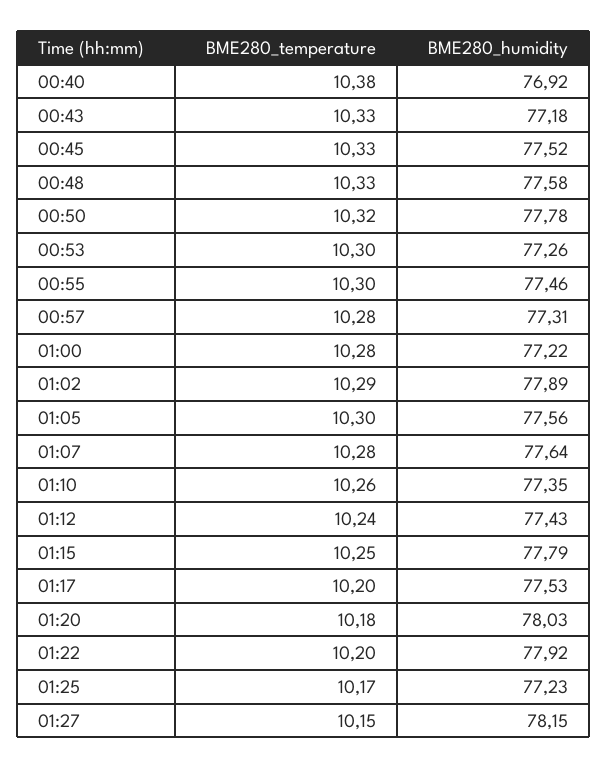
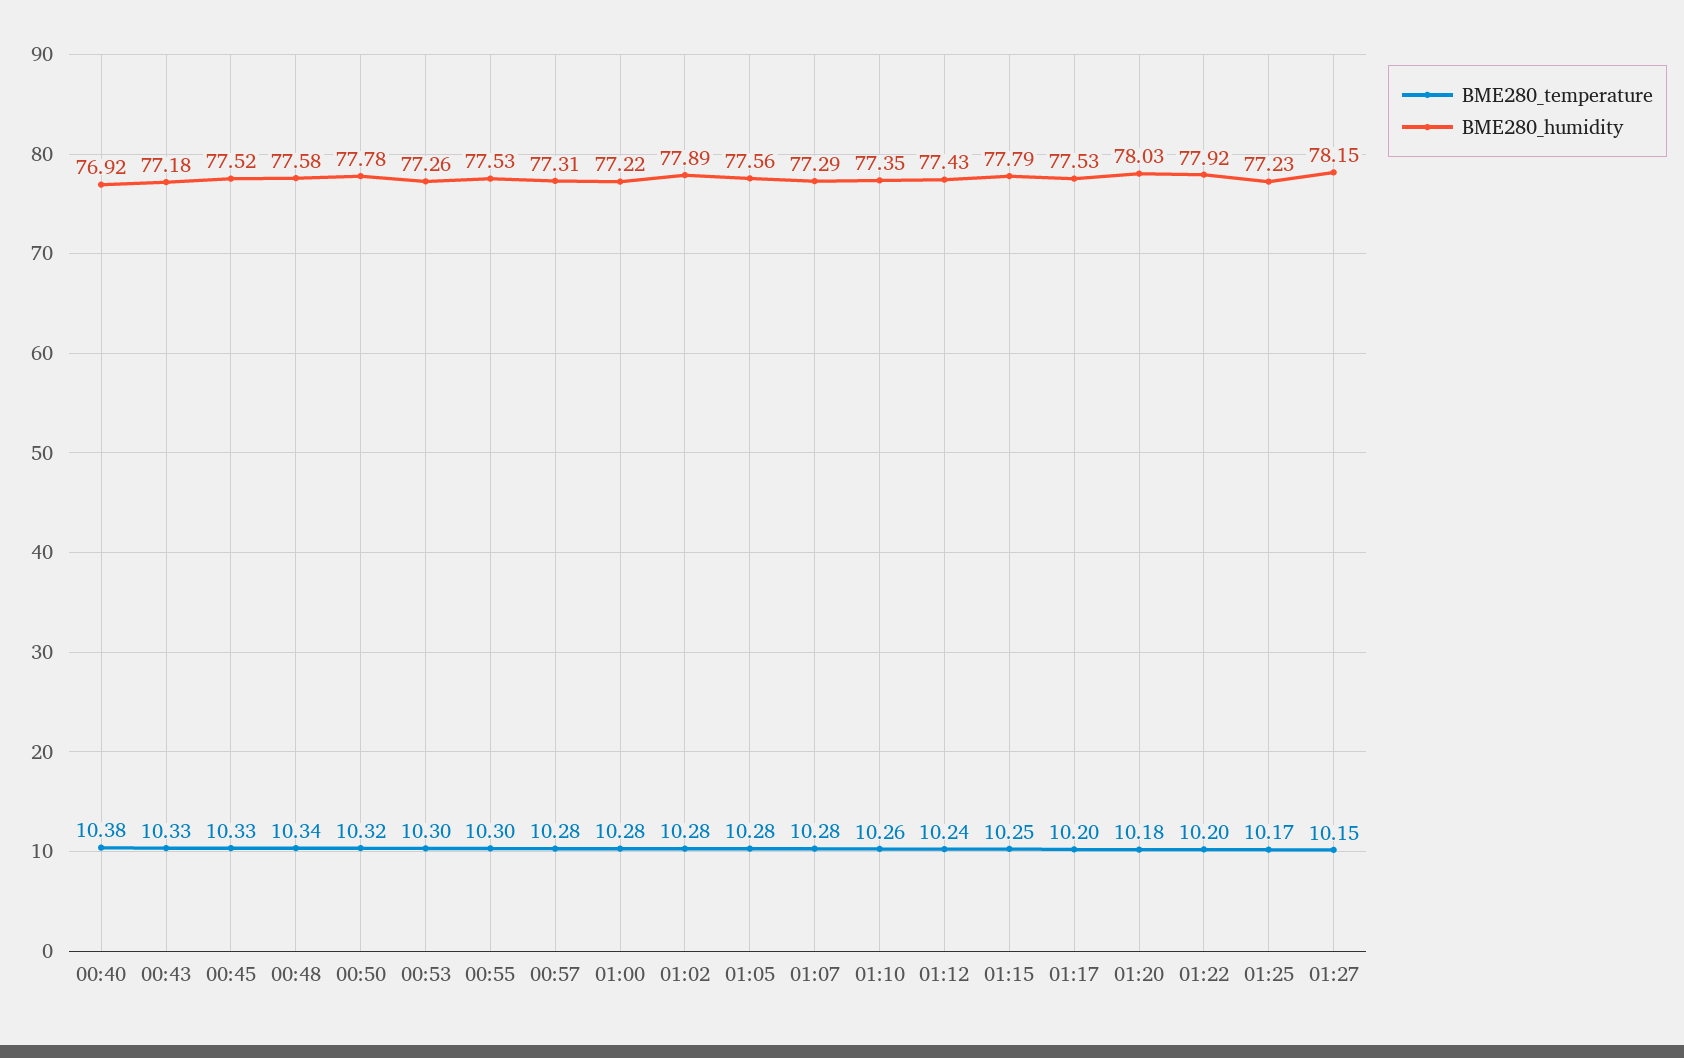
  {
    "BME280_temperature": {
      "00:40": 10.38,
      "00:43": 10.33,
      "00:45": 10.33,
-     "00:48": 10.33,
+     "00:48": 10.34,
      "00:50": 10.32,
      "00:53": 10.3,
      "00:55": 10.3,
      "00:57": 10.28,
      "01:00": 10.28,
-     "01:02": 10.29,
+     "01:02": 10.28,
-     "01:05": 10.3,
+     "01:05": 10.28,
      "01:07": 10.28,
      "01:10": 10.26,
      "01:12": 10.24,
      "01:15": 10.25,
      "01:17": 10.2,
      "01:20": 10.18,
      "01:22": 10.2,
      "01:25": 10.17,
      "01:27": 10.15
    },
    "BME280_humidity": {
      "00:40": 76.92,
      "00:43": 77.18,
      "00:45": 77.52,
      "00:48": 77.58,
      "00:50": 77.78,
      "00:53": 77.26,
-     "00:55": 77.46,
+     "00:55": 77.53,
      "00:57": 77.31,
      "01:00": 77.22,
      "01:02": 77.89,
      "01:05": 77.56,
-     "01:07": 77.64,
+     "01:07": 77.29,
      "01:10": 77.35,
      "01:12": 77.43,
      "01:15": 77.79,
      "01:17": 77.53,
      "01:20": 78.03,
      "01:22": 77.92,
      "01:25": 77.23,
      "01:27": 78.15
    }
  }

